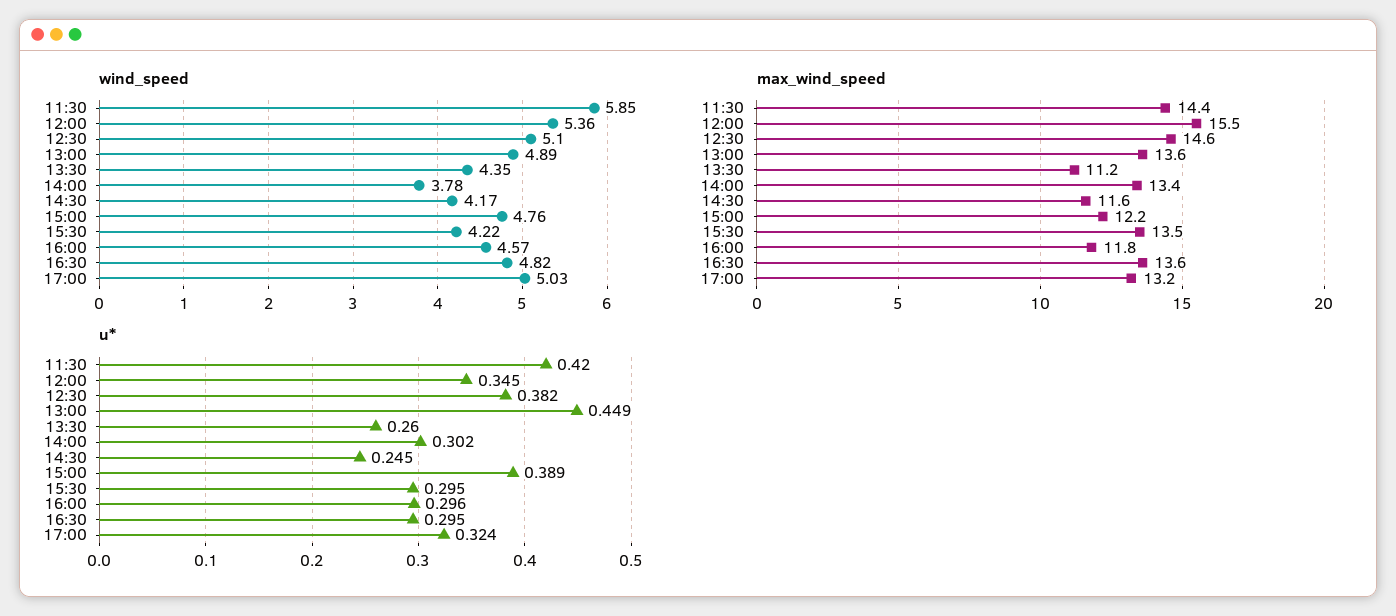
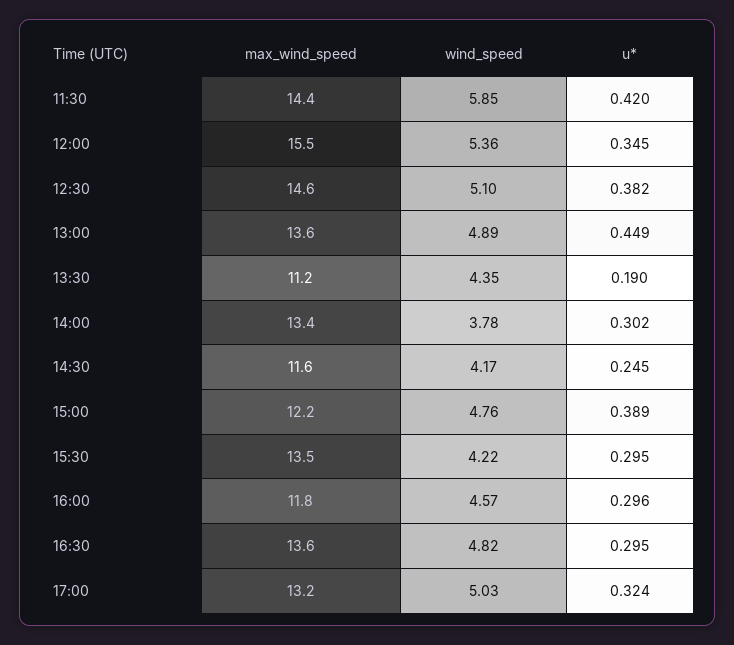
  {
    "wind_speed": {
      "11:30": 5.85,
      "12:00": 5.36,
      "12:30": 5.1,
      "13:00": 4.89,
      "13:30": 4.35,
      "14:00": 3.78,
      "14:30": 4.17,
      "15:00": 4.76,
      "15:30": 4.22,
      "16:00": 4.57,
      "16:30": 4.82,
      "17:00": 5.03
    },
    "max_wind_speed": {
      "11:30": 14.4,
      "12:00": 15.5,
      "12:30": 14.6,
      "13:00": 13.6,
      "13:30": 11.2,
      "14:00": 13.4,
      "14:30": 11.6,
      "15:00": 12.2,
      "15:30": 13.5,
      "16:00": 11.8,
      "16:30": 13.6,
      "17:00": 13.2
    },
    "u*": {
      "11:30": 0.42,
      "12:00": 0.345,
      "12:30": 0.382,
      "13:00": 0.449,
-     "13:30": 0.26,
+     "13:30": 0.19,
      "14:00": 0.302,
      "14:30": 0.245,
      "15:00": 0.389,
      "15:30": 0.295,
      "16:00": 0.296,
      "16:30": 0.295,
      "17:00": 0.324
    }
  }

